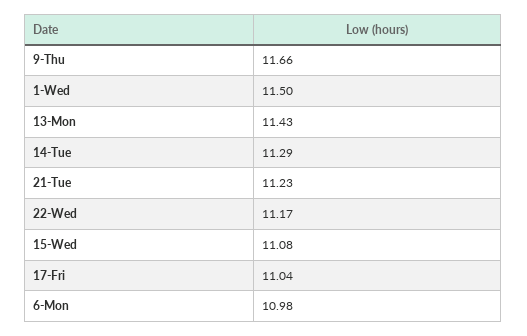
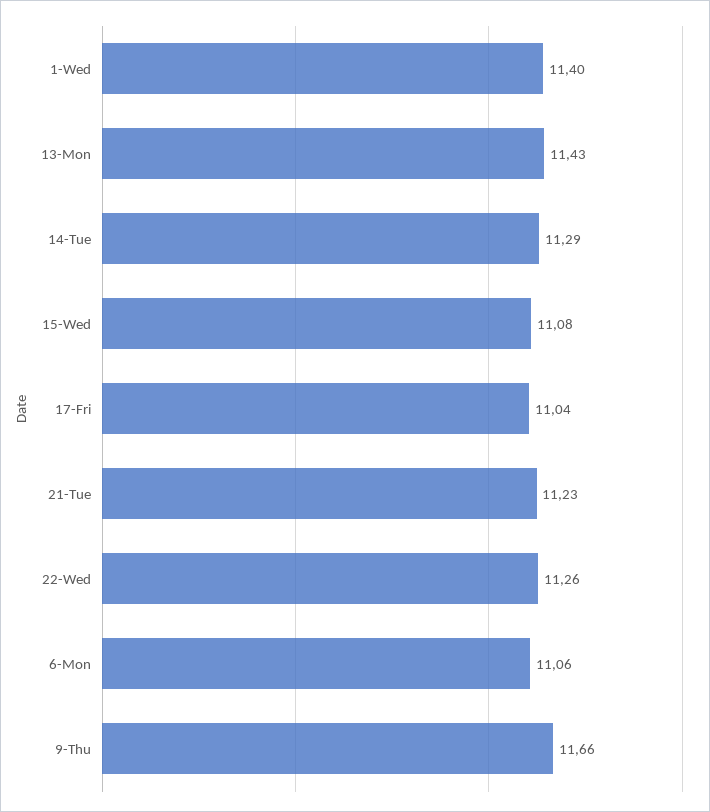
  {
    "9-Thu": 11.66,
-   "1-Wed": 11.5,
+   "1-Wed": 11.4,
    "13-Mon": 11.43,
    "14-Tue": 11.29,
    "21-Tue": 11.23,
-   "22-Wed": 11.17,
+   "22-Wed": 11.26,
    "15-Wed": 11.08,
    "17-Fri": 11.04,
-   "6-Mon": 10.98
+   "6-Mon": 11.06
  }

